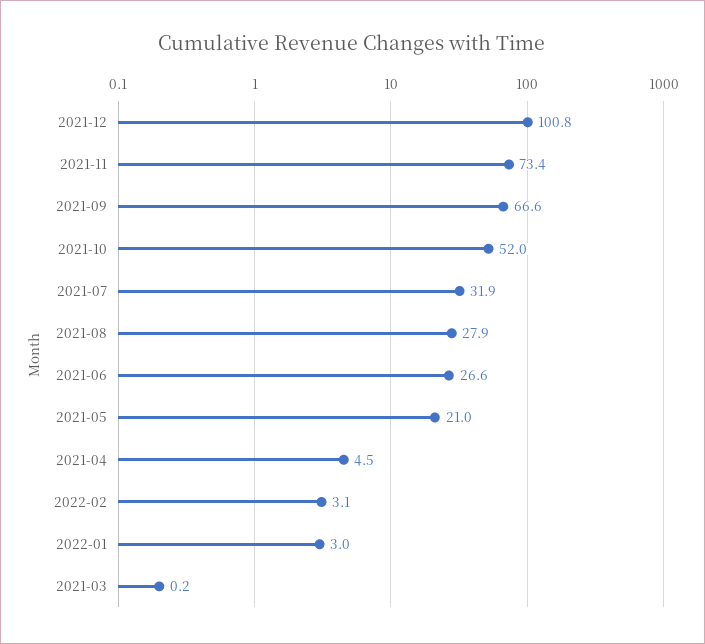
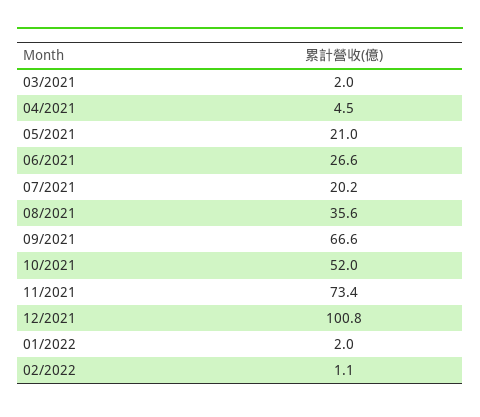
  {
    "2021-12": 100.8,
    "2021-11": 73.4,
    "2021-09": 66.6,
    "2021-10": 52,
-   "2021-07": 31.9,
+   "2021-07": 20.2,
-   "2021-08": 27.9,
+   "2021-08": 35.6,
    "2021-06": 26.6,
    "2021-05": 21,
    "2021-04": 4.5,
-   "2022-02": 3.1,
+   "2022-02": 1.1,
-   "2022-01": 3,
+   "2022-01": 2,
-   "2021-03": 0.2
+   "2021-03": 2
  }

